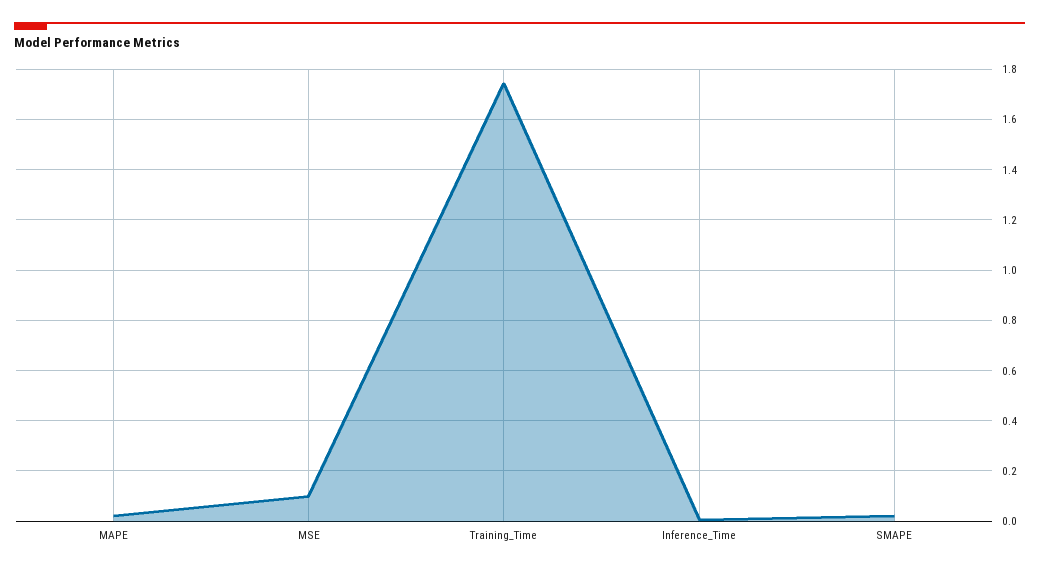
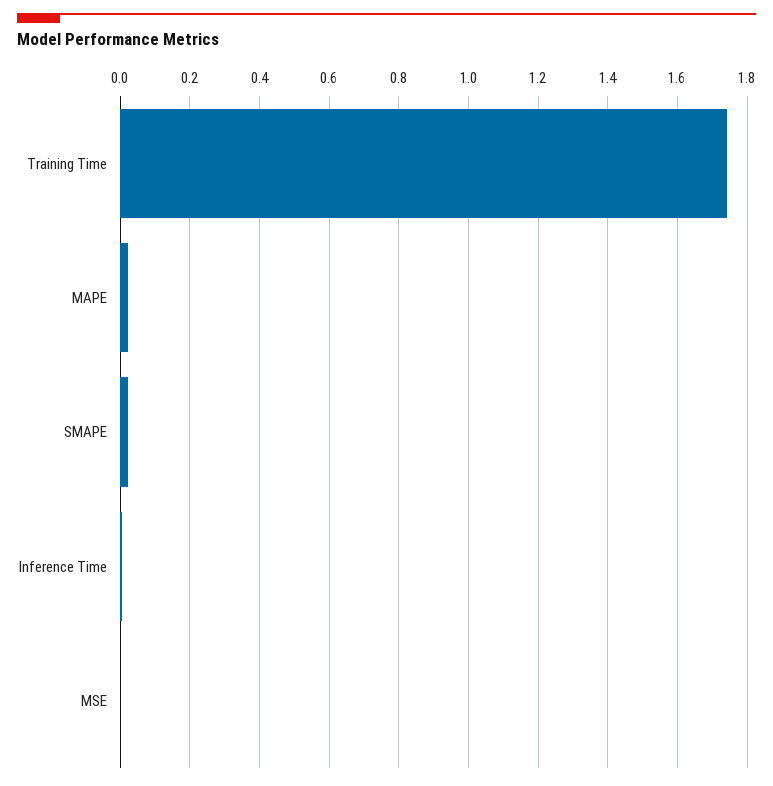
  {
    "MAPE": 0.02,
-   "MSE": 0.1,
+   "MSE": 0,
    "Training_Time": 1.74,
    "Inference_Time": 0,
    "SMAPE": 0.02
  }

